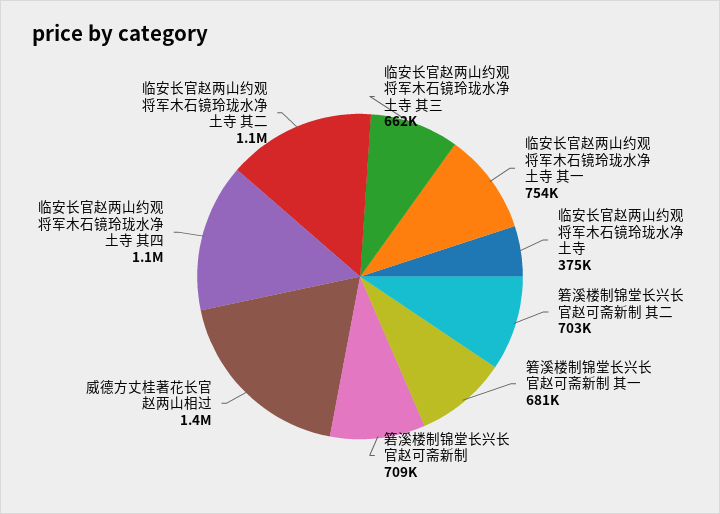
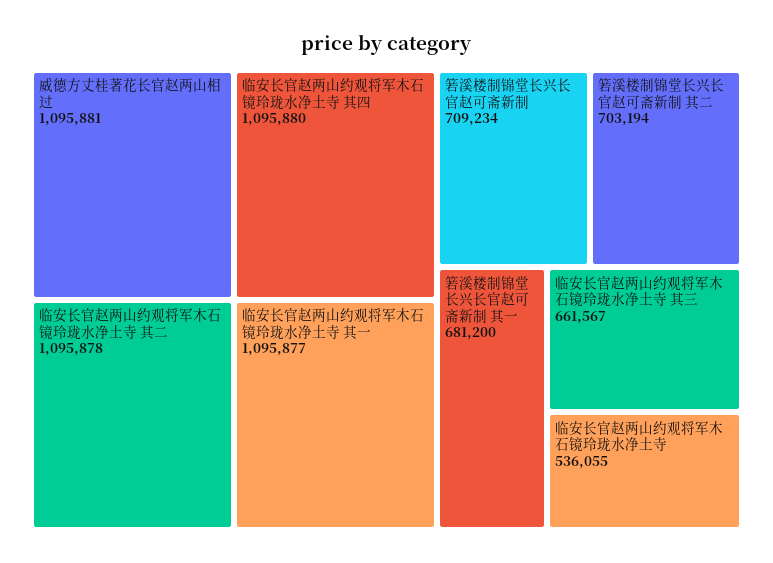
  {
    "临安长官赵两山约观将军木石镜玲珑水净土寺 其三": 661567,
-   "临安长官赵两山约观将军木石镜玲珑水净土寺 其一": 754000,
+   "临安长官赵两山约观将军木石镜玲珑水净土寺 其一": 1095877,
-   "临安长官赵两山约观将军木石镜玲珑水净土寺": 375000,
+   "临安长官赵两山约观将军木石镜玲珑水净土寺": 536055,
    "箬溪楼制锦堂长兴长官赵可斋新制 其二": 703194,
    "箬溪楼制锦堂长兴长官赵可斋新制 其一": 681200,
    "箬溪楼制锦堂长兴长官赵可斋新制": 709234,
-   "威德方丈桂著花长官赵两山相过": 1400000,
+   "威德方丈桂著花长官赵两山相过": 1095881,
    "临安长官赵两山约观将军木石镜玲珑水净土寺 其四": 1095880,
    "临安长官赵两山约观将军木石镜玲珑水净土寺 其二": 1095878
  }

